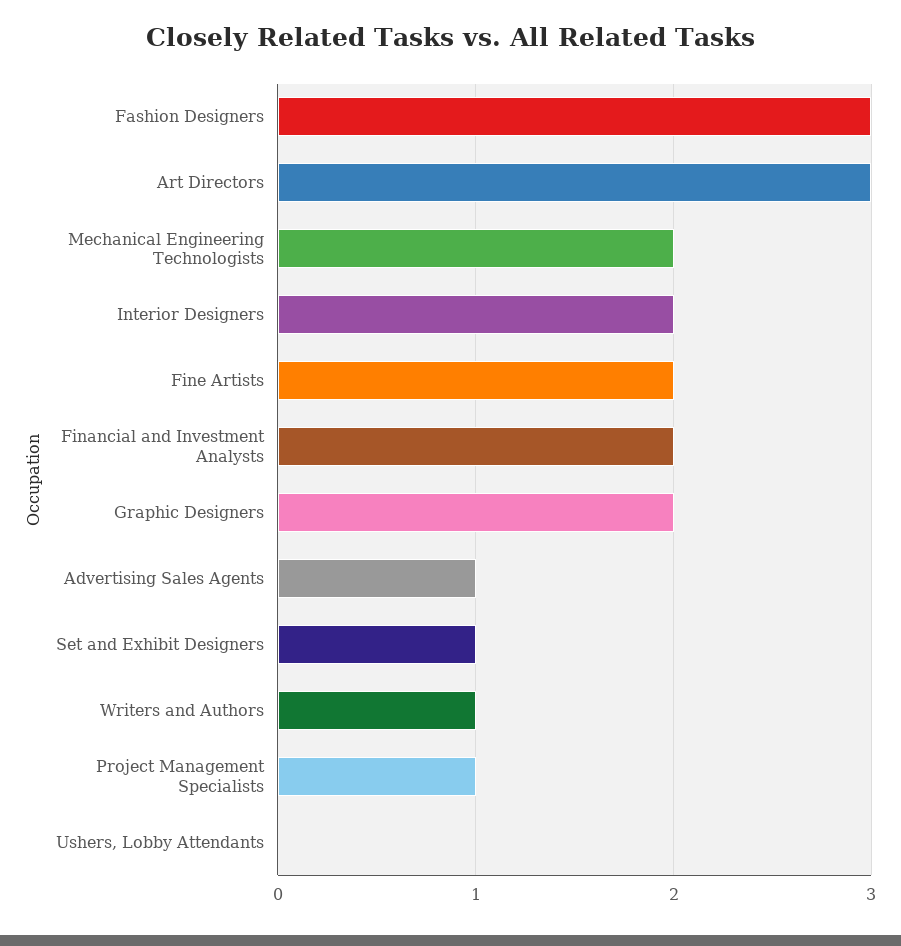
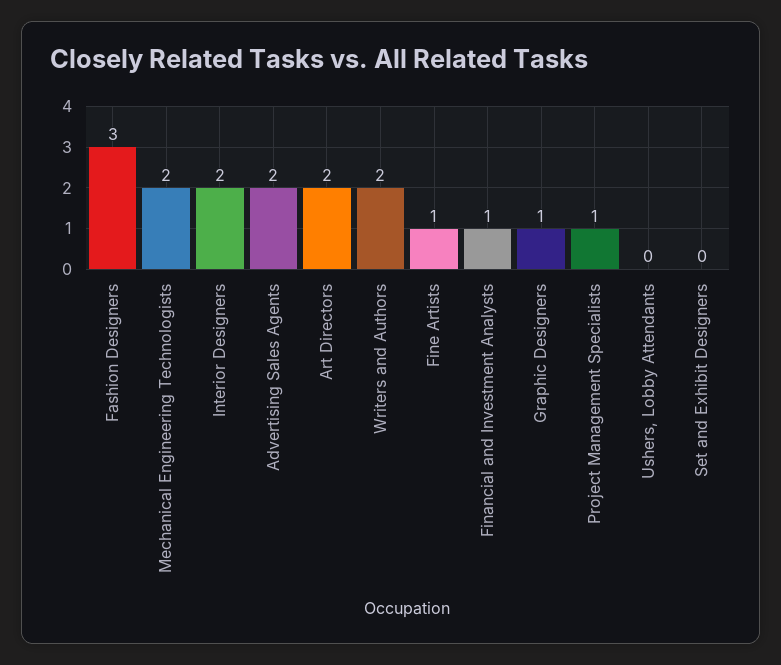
  {
    "Fashion Designers": 3,
-   "Art Directors": 3,
+   "Art Directors": 2,
    "Mechanical Engineering Technologists": 2,
    "Interior Designers": 2,
-   "Fine Artists": 2,
+   "Fine Artists": 1,
-   "Financial and Investment Analysts": 2,
+   "Financial and Investment Analysts": 1,
-   "Graphic Designers": 2,
+   "Graphic Designers": 1,
-   "Advertising Sales Agents": 1,
+   "Advertising Sales Agents": 2,
-   "Set and Exhibit Designers": 1,
+   "Set and Exhibit Designers": 0,
-   "Writers and Authors": 1,
+   "Writers and Authors": 2,
    "Project Management Specialists": 1,
    "Ushers, Lobby Attendants": 0
  }

